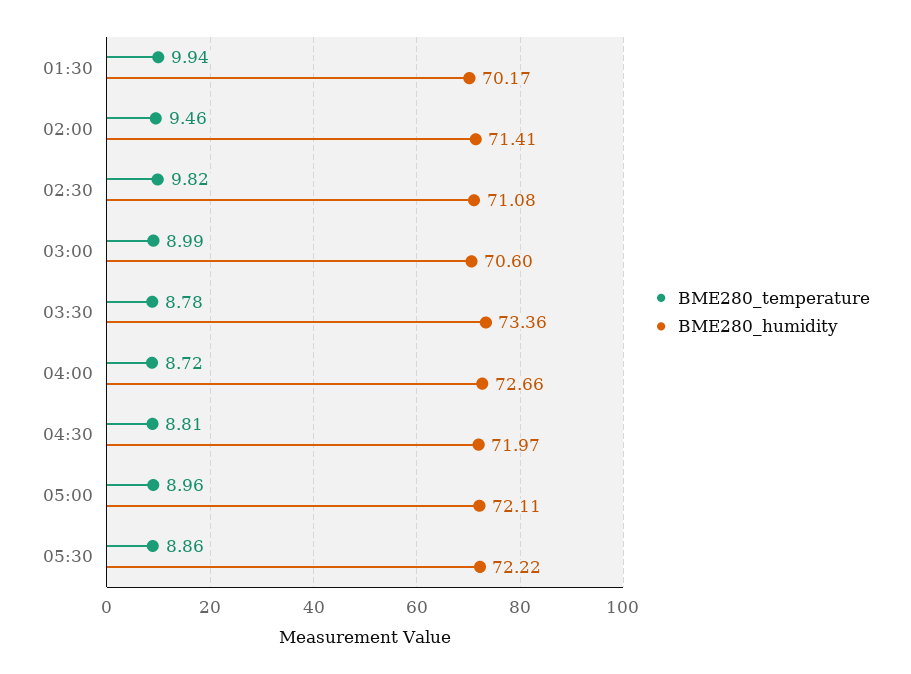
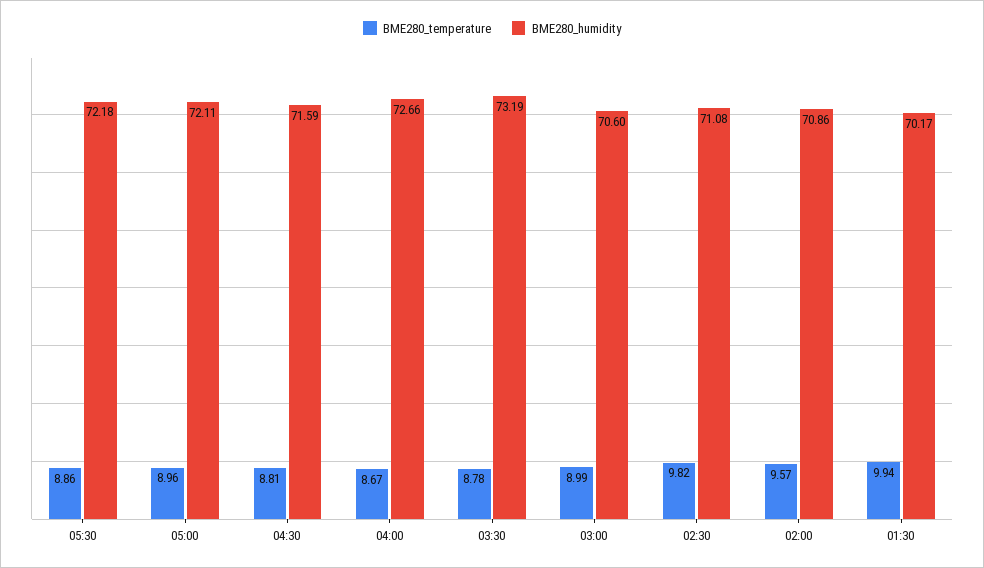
  {
    "BME280_temperature": {
      "01:30": 9.94,
-     "02:00": 9.46,
+     "02:00": 9.57,
      "02:30": 9.82,
      "03:00": 8.99,
      "03:30": 8.78,
-     "04:00": 8.72,
+     "04:00": 8.67,
      "04:30": 8.81,
      "05:00": 8.96,
      "05:30": 8.86
    },
    "BME280_humidity": {
      "01:30": 70.17,
-     "02:00": 71.41,
+     "02:00": 70.86,
      "02:30": 71.08,
      "03:00": 70.6,
-     "03:30": 73.36,
+     "03:30": 73.19,
      "04:00": 72.66,
-     "04:30": 71.97,
+     "04:30": 71.59,
      "05:00": 72.11,
-     "05:30": 72.22
+     "05:30": 72.18
    }
  }

